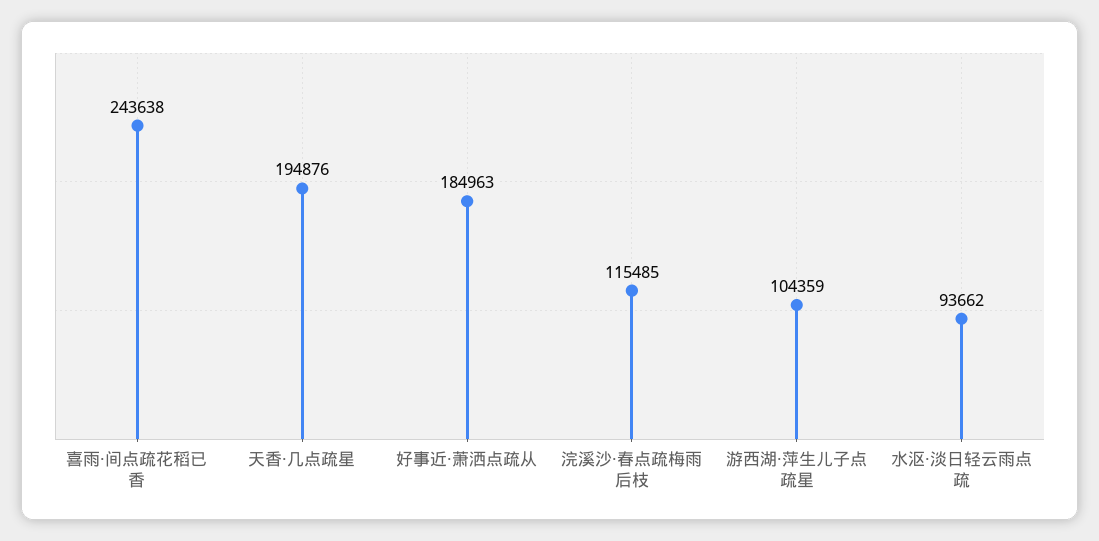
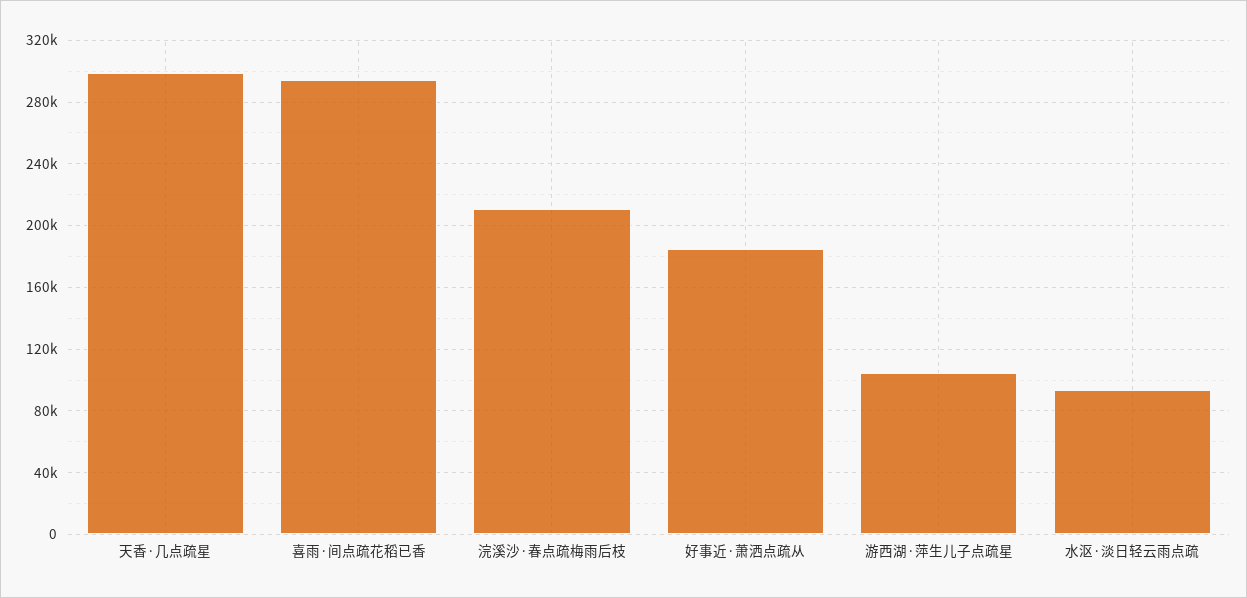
  {
-   "喜雨·间点疏花稻已香": 243638,
+   "喜雨·间点疏花稻已香": 295000,
-   "天香·几点疏星": 194876,
+   "天香·几点疏星": 300000,
    "好事近·萧洒点疏从": 184963,
-   "浣溪沙·春点疏梅雨后枝": 115485,
+   "浣溪沙·春点疏梅雨后枝": 210000,
    "游西湖·萍生儿子点疏星": 104359,
    "水沤·淡日轻云雨点疏": 93662
  }

